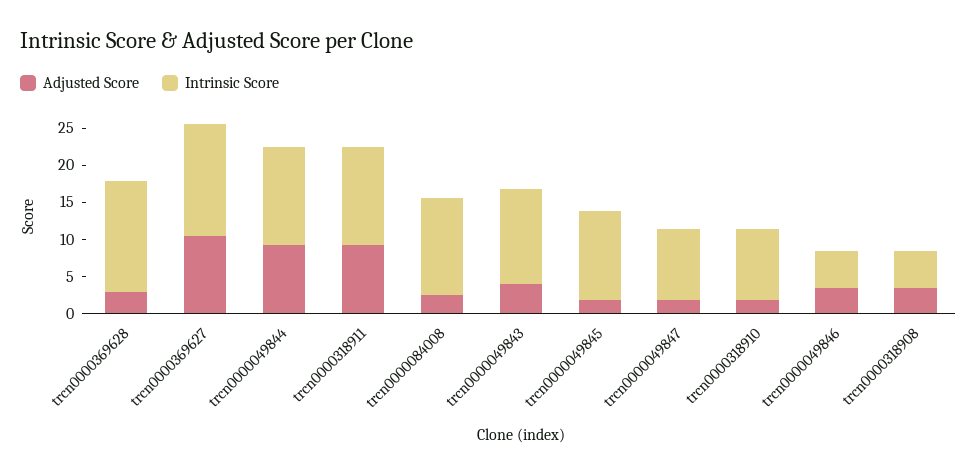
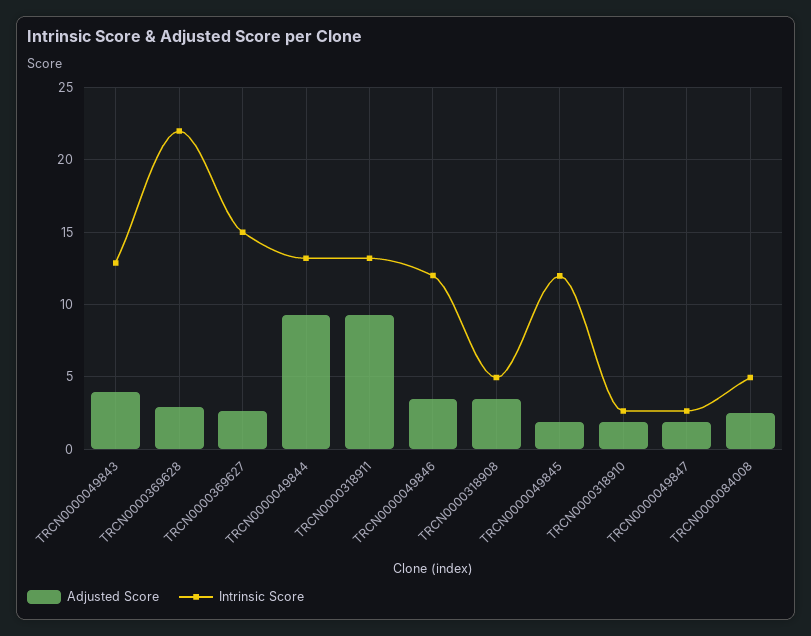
  {
    "Adjusted Score": {
      "trcn0000369628": 3,
-     "trcn0000369627": 10,
+     "trcn0000369627": 2.5,
      "trcn0000049844": 9,
      "trcn0000318911": 9,
      "trcn0000084008": 2.5,
      "trcn0000049843": 4,
      "trcn0000049845": 2,
      "trcn0000049847": 2,
      "trcn0000318910": 2,
      "trcn0000049846": 3.5,
      "trcn0000318908": 3.5
    },
    "Intrinsic Score": {
-     "trcn0000369628": 15,
+     "trcn0000369628": 22,
      "trcn0000369627": 15,
      "trcn0000049844": 13,
      "trcn0000318911": 13,
-     "trcn0000084008": 12.5,
+     "trcn0000084008": 5,
      "trcn0000049843": 13,
      "trcn0000049845": 12,
-     "trcn0000049847": 10,
+     "trcn0000049847": 2.5,
-     "trcn0000318910": 10,
+     "trcn0000318910": 2.5,
-     "trcn0000049846": 5,
+     "trcn0000049846": 12,
      "trcn0000318908": 5
    }
  }

